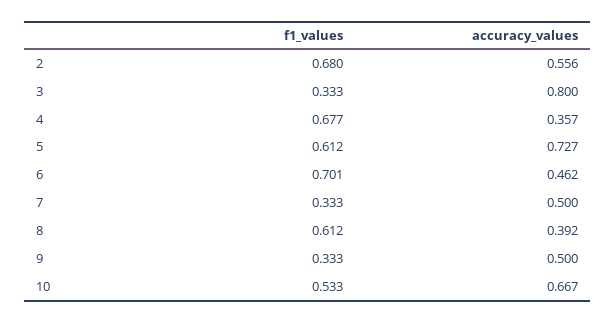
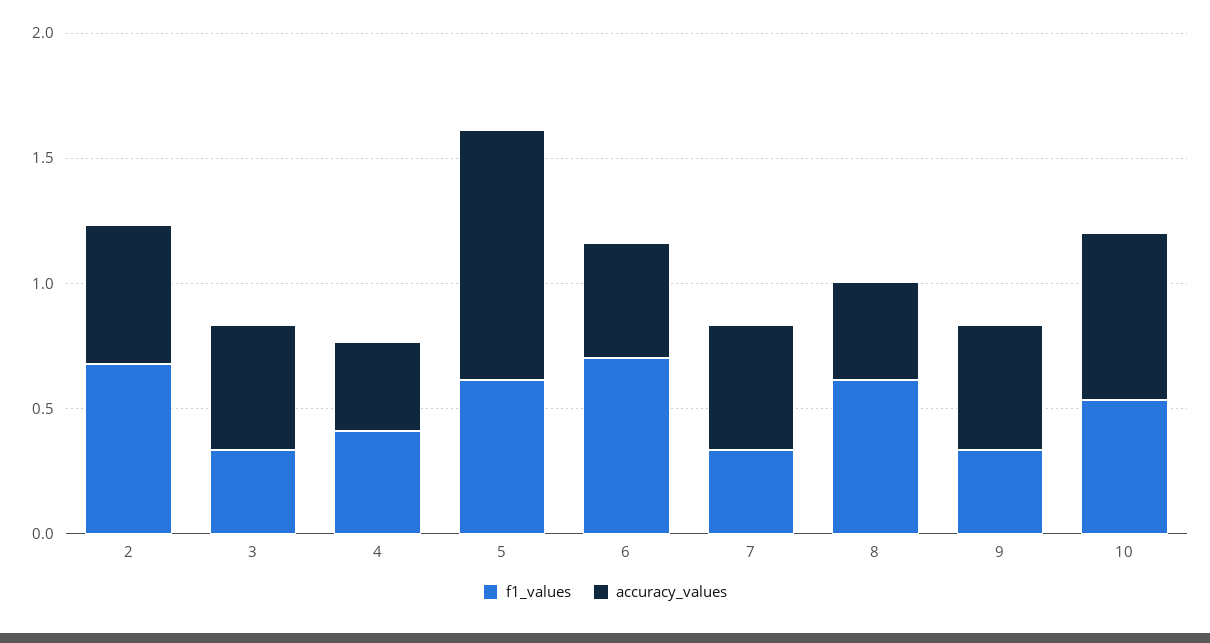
  {
    "f1_values": {
      "2": 0.68,
      "3": 0.333,
-     "4": 0.677,
+     "4": 0.4,
      "5": 0.612,
      "6": 0.701,
      "7": 0.333,
      "8": 0.612,
      "9": 0.333,
      "10": 0.533
    },
    "accuracy_values": {
      "2": 0.556,
-     "3": 0.8,
+     "3": 0.5,
      "4": 0.357,
-     "5": 0.727,
+     "5": 1,
      "6": 0.462,
      "7": 0.5,
      "8": 0.392,
      "9": 0.5,
      "10": 0.667
    }
  }

